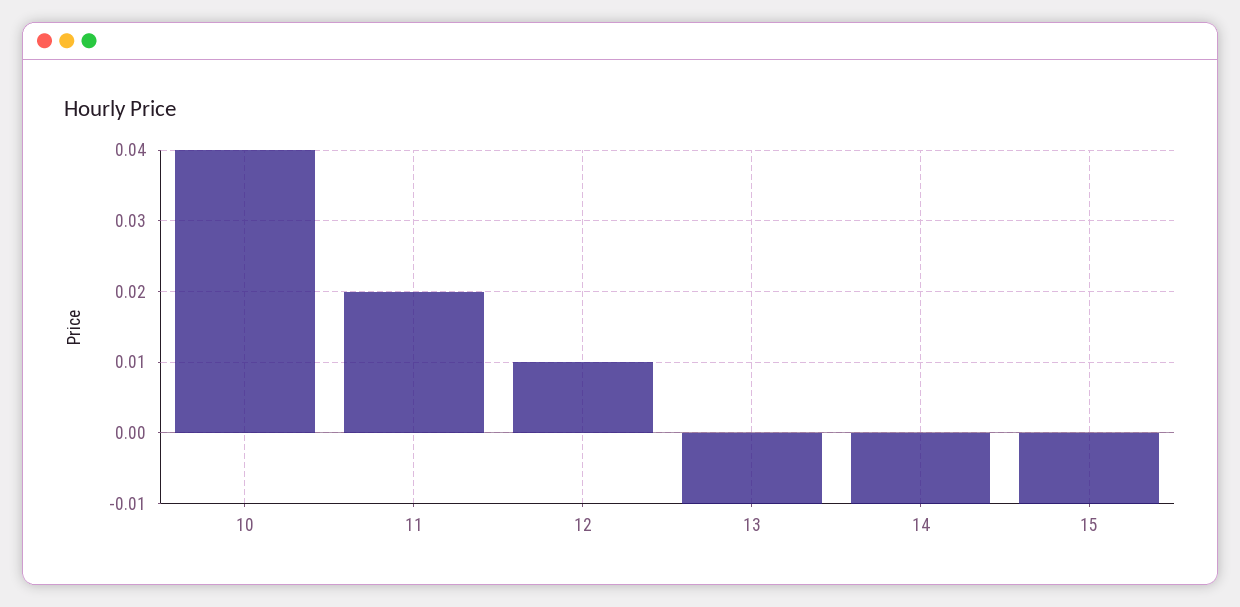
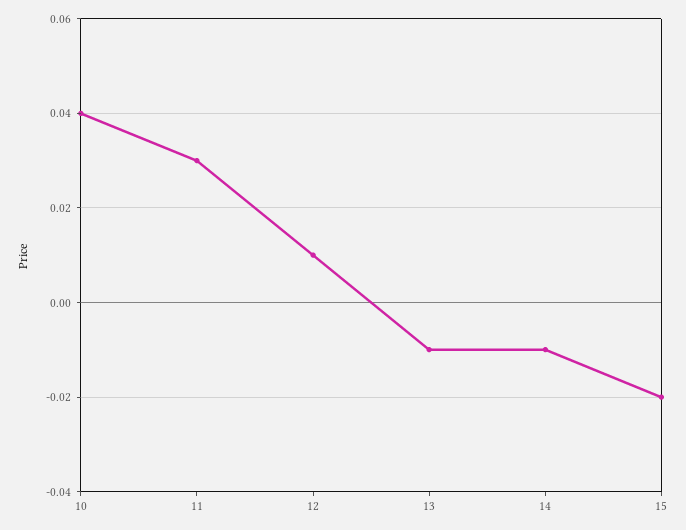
  {
    "10": 0.04,
-   "11": 0.02,
+   "11": 0.03,
    "12": 0.01,
    "13": -0.01,
    "14": -0.01,
-   "15": -0.01
+   "15": -0.02
  }

